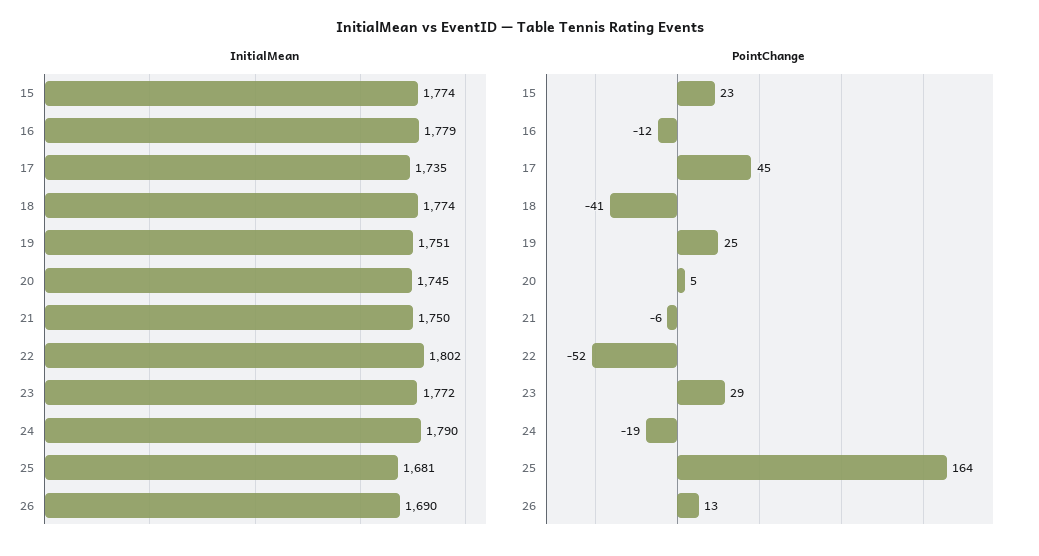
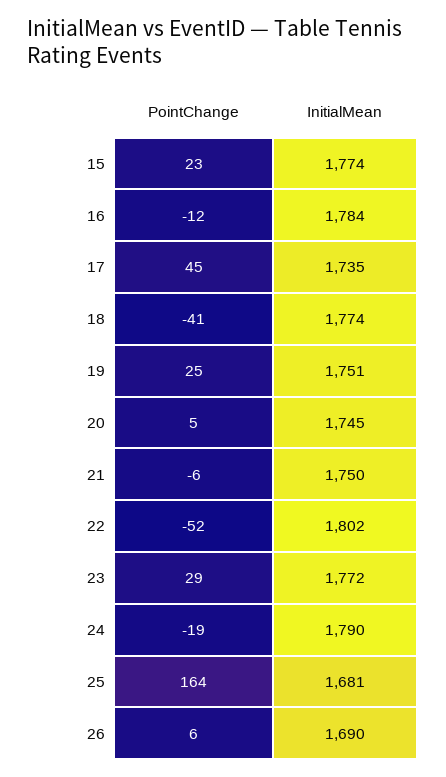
  {
    "InitialMean": {
      "15": 1774,
-     "16": 1779,
+     "16": 1784,
      "17": 1735,
      "18": 1774,
      "19": 1751,
      "20": 1745,
      "21": 1750,
      "22": 1802,
      "23": 1772,
      "24": 1790,
      "25": 1681,
      "26": 1690
    },
    "PointChange": {
      "15": 23,
      "16": -12,
      "17": 45,
      "18": -41,
      "19": 25,
      "20": 5,
      "21": -6,
      "22": -52,
      "23": 29,
      "24": -19,
      "25": 164,
-     "26": 13
+     "26": 6
    }
  }

